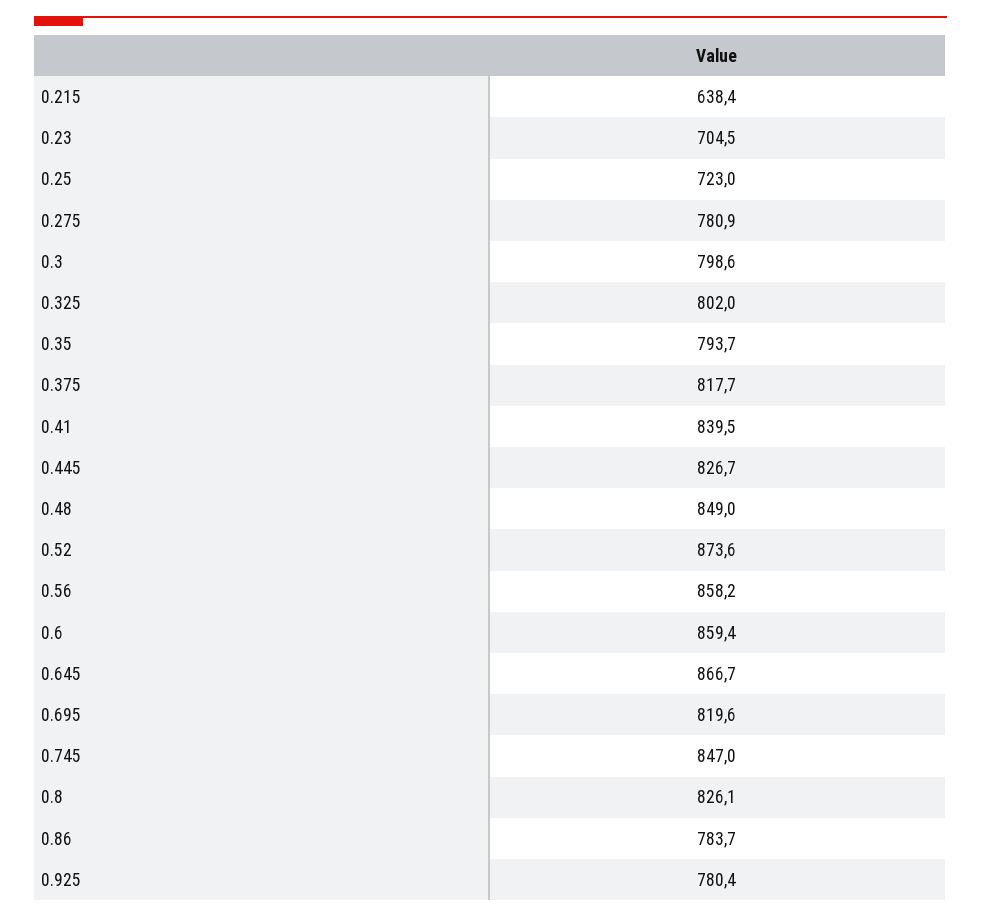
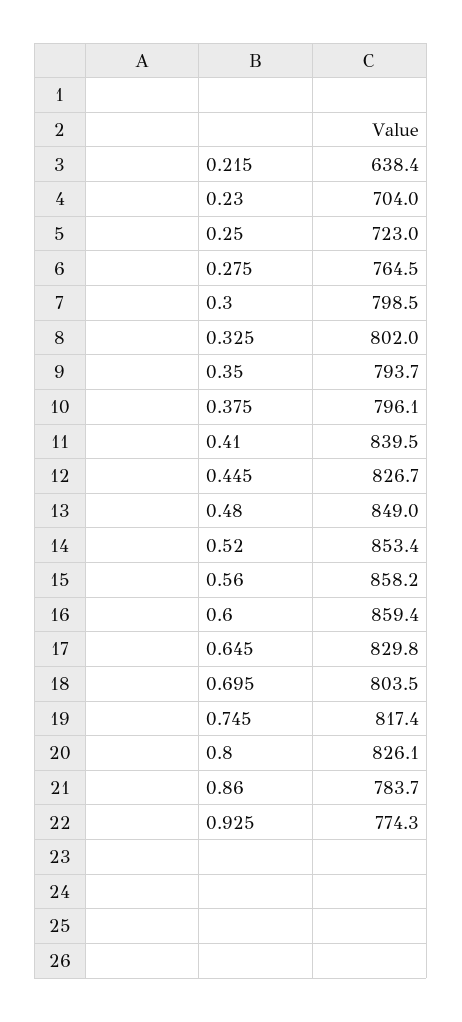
  {
    "0.215": 638.4,
-   "0.23": 704.5,
+   "0.23": 704,
    "0.25": 723,
-   "0.275": 780.9,
+   "0.275": 764.5,
-   "0.3": 798.6,
+   "0.3": 798.5,
    "0.325": 802,
    "0.35": 793.7,
-   "0.375": 817.7,
+   "0.375": 796.1,
    "0.41": 839.5,
    "0.445": 826.7,
    "0.48": 849,
-   "0.52": 873.6,
+   "0.52": 853.4,
    "0.56": 858.2,
    "0.6": 859.4,
-   "0.645": 866.7,
+   "0.645": 829.8,
-   "0.695": 819.6,
+   "0.695": 803.5,
-   "0.745": 847,
+   "0.745": 817.4,
    "0.8": 826.1,
    "0.86": 783.7,
-   "0.925": 780.4
+   "0.925": 774.3
  }

